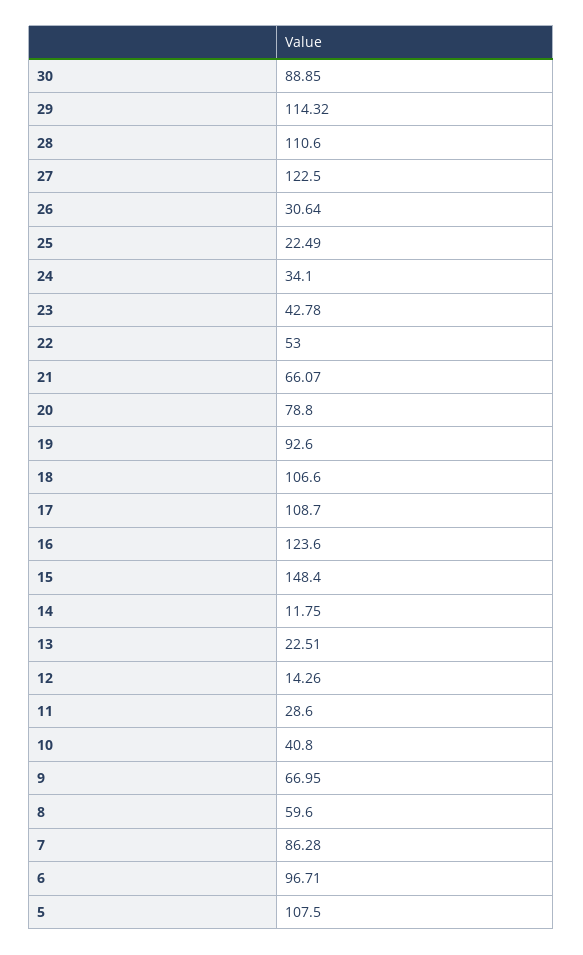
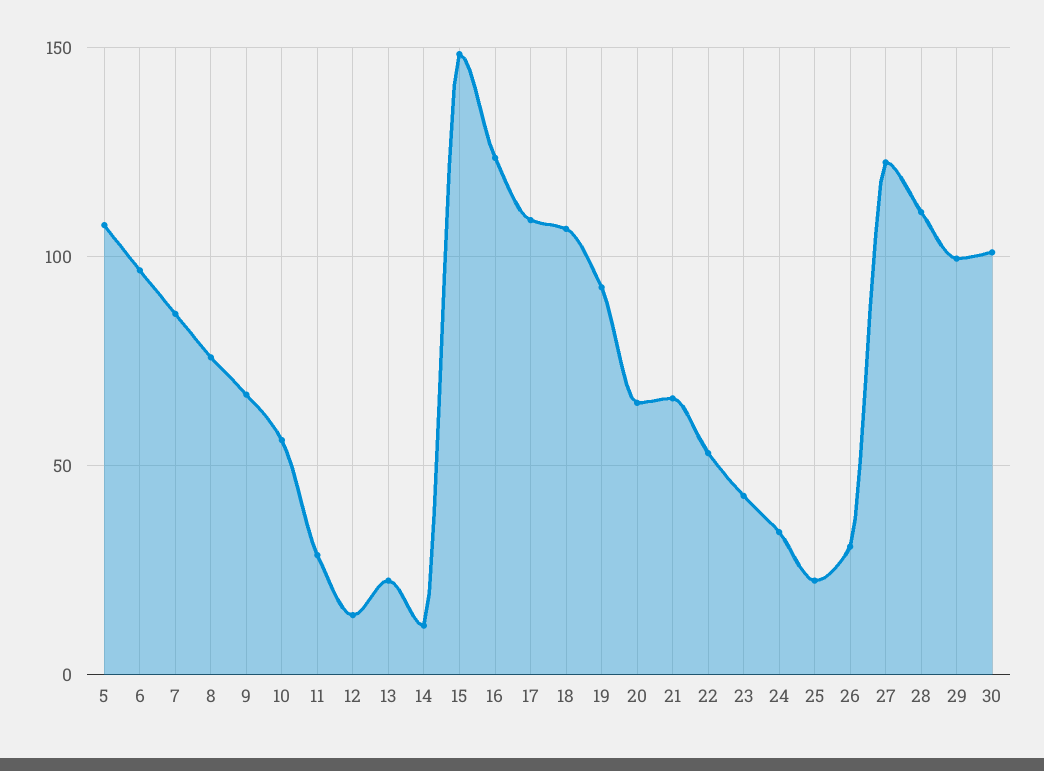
  {
-   "30": 88.85,
+   "30": 100,
-   "29": 114.32,
+   "29": 100,
    "28": 110.6,
    "27": 122.5,
    "26": 30.64,
    "25": 22.49,
    "24": 34.1,
    "23": 42.78,
    "22": 53,
    "21": 66.07,
-   "20": 78.8,
+   "20": 65,
    "19": 92.6,
    "18": 106.6,
    "17": 108.7,
    "16": 123.6,
    "15": 148.4,
    "14": 11.75,
    "13": 22.51,
    "12": 14.26,
    "11": 28.6,
-   "10": 40.8,
+   "10": 55,
    "9": 66.95,
-   "8": 59.6,
+   "8": 75,
    "7": 86.28,
    "6": 96.71,
    "5": 107.5
  }

